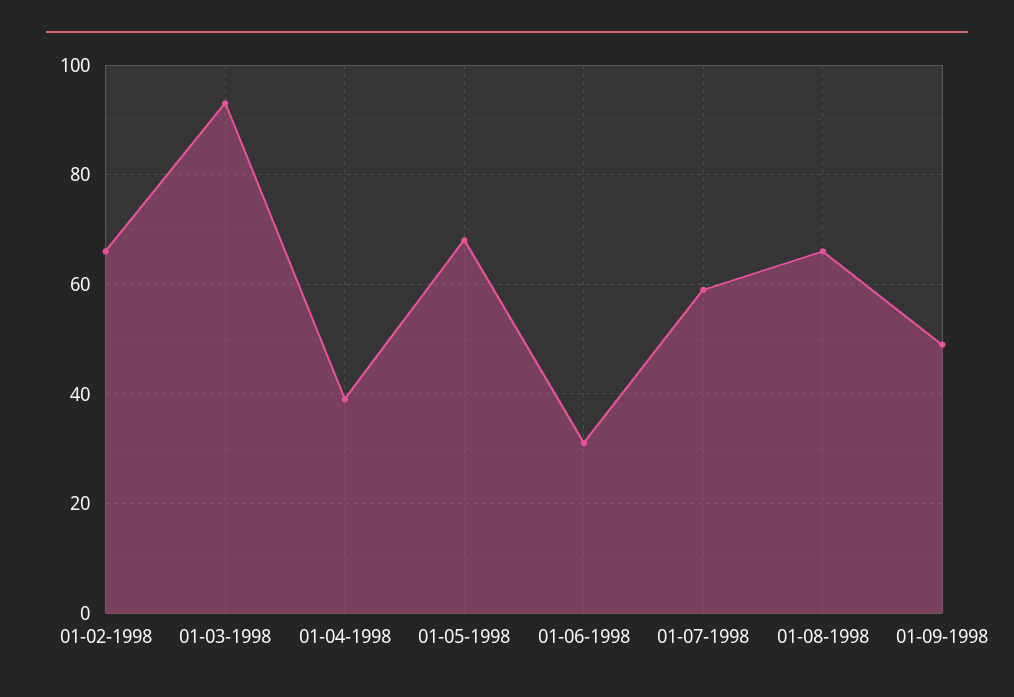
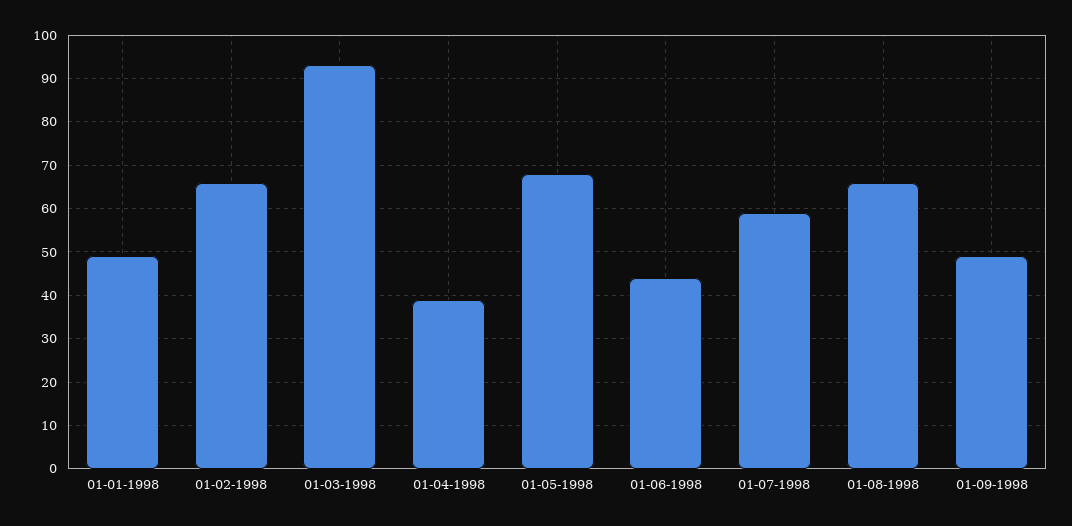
  {
    "01-02-1998": 65,
    "01-03-1998": 95,
    "01-04-1998": 40,
    "01-05-1998": 70,
-   "01-06-1998": 30,
+   "01-06-1998": 45,
    "01-07-1998": 60,
    "01-08-1998": 65,
-   "01-09-1998": 50
+   "01-09-1998": 50,
+   "01-01-1998": 50
  }

